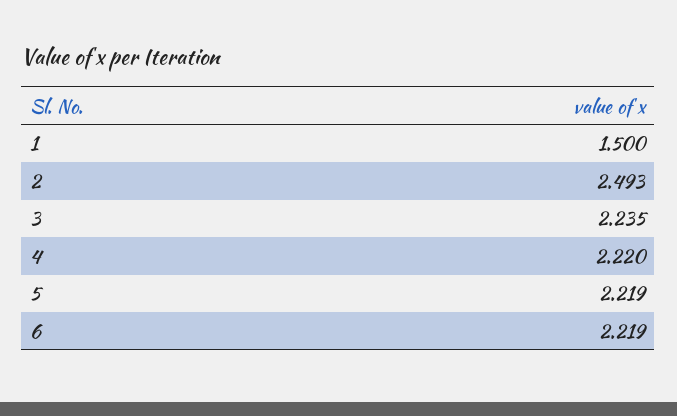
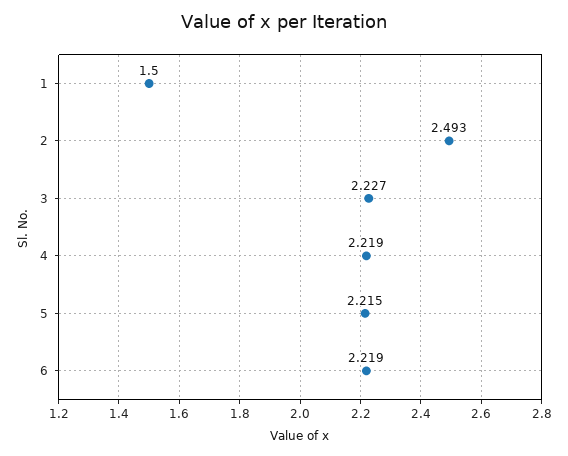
  {
    "1": 1.5,
    "2": 2.493,
-   "3": 2.235,
+   "3": 2.227,
-   "4": 2.22,
+   "4": 2.219,
-   "5": 2.219,
+   "5": 2.215,
    "6": 2.219
  }

